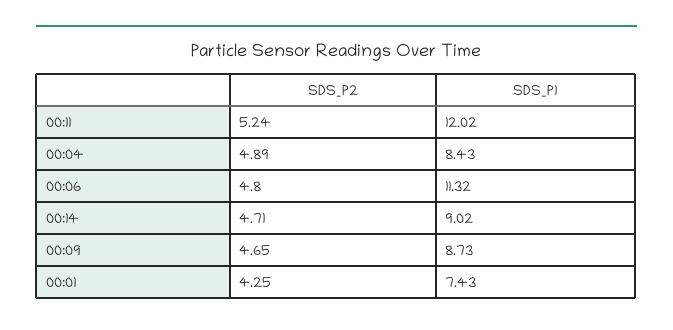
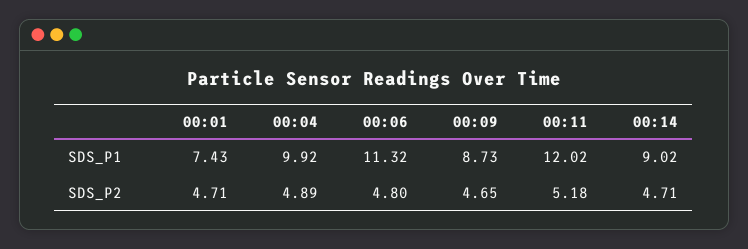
  {
    "SDS_P2": {
-     "00:11": 5.24,
+     "00:11": 5.18,
      "00:04": 4.89,
      "00:06": 4.8,
      "00:14": 4.71,
      "00:09": 4.65,
-     "00:01": 4.25
+     "00:01": 4.71
    },
    "SDS_P1": {
      "00:11": 12.02,
-     "00:04": 8.43,
+     "00:04": 9.92,
      "00:06": 11.32,
      "00:14": 9.02,
      "00:09": 8.73,
      "00:01": 7.43
    }
  }

